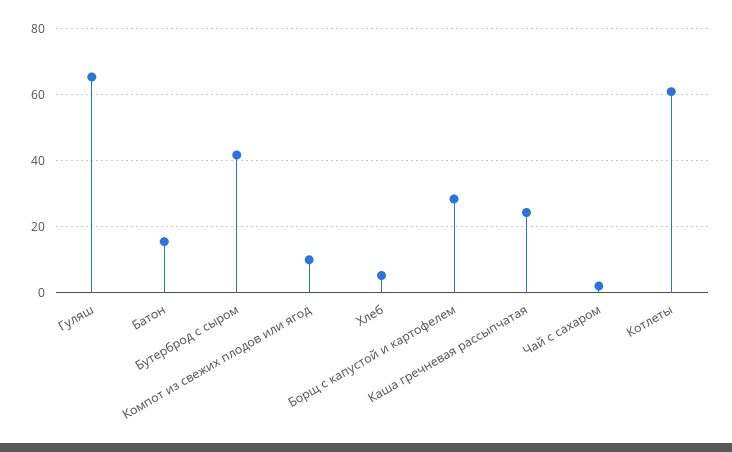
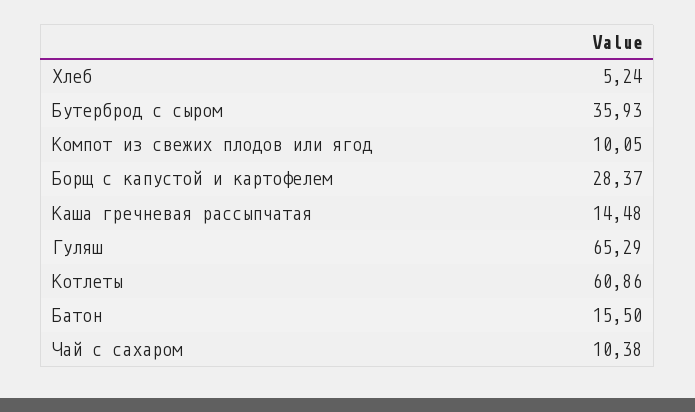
  {
    "Гуляш": 65.29,
    "Батон": 15.5,
-   "Бутерброд с сыром": 42,
+   "Бутерброд с сыром": 35.93,
    "Компот из свежих плодов или ягод": 10.05,
    "Хлеб": 5.24,
    "Борщ с капустой и картофелем": 28.37,
-   "Каша гречневая рассыпчатая": 24,
+   "Каша гречневая рассыпчатая": 14.48,
-   "Чай с сахаром": 2,
+   "Чай с сахаром": 10.38,
    "Котлеты": 60.86
  }

